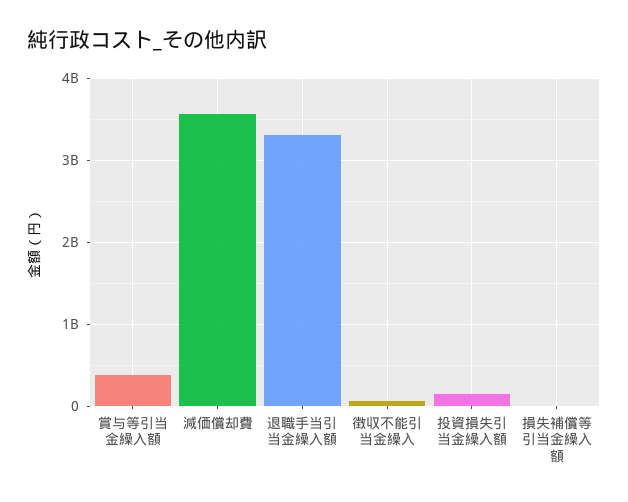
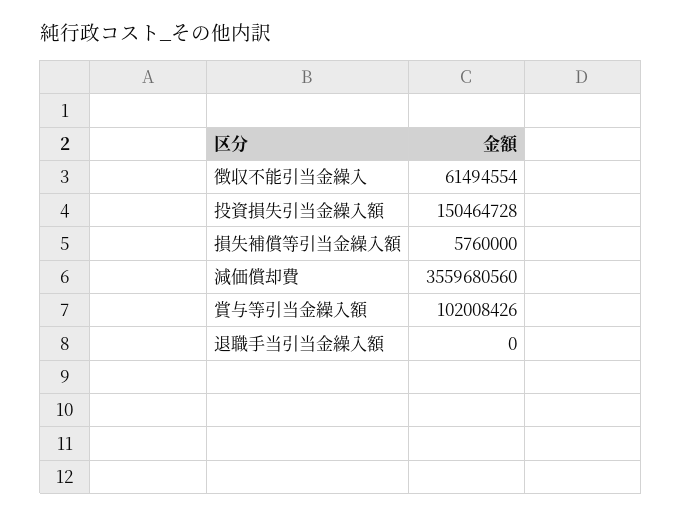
  {
-   "賞与等引当金繰入額": 400000000,
+   "賞与等引当金繰入額": 102008426,
    "減価償却費": 3559680560,
-   "退職手当引当金繰入額": 3300000000,
+   "退職手当引当金繰入額": 0,
    "徴収不能引当金繰入": 61494554,
    "投資損失引当金繰入額": 150464728,
    "損失補償等引当金繰入額": 5760000
  }

